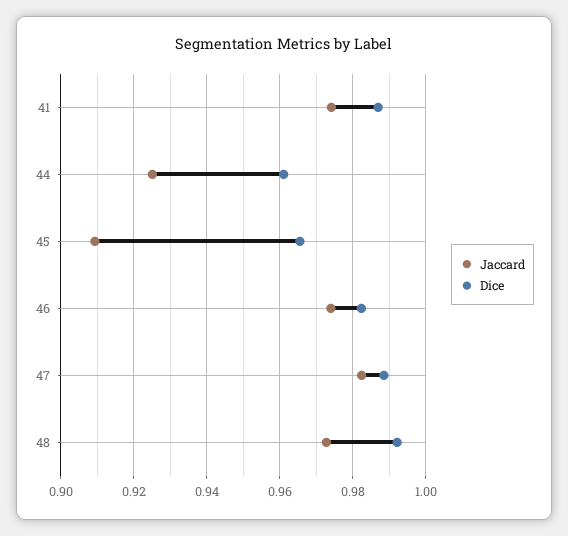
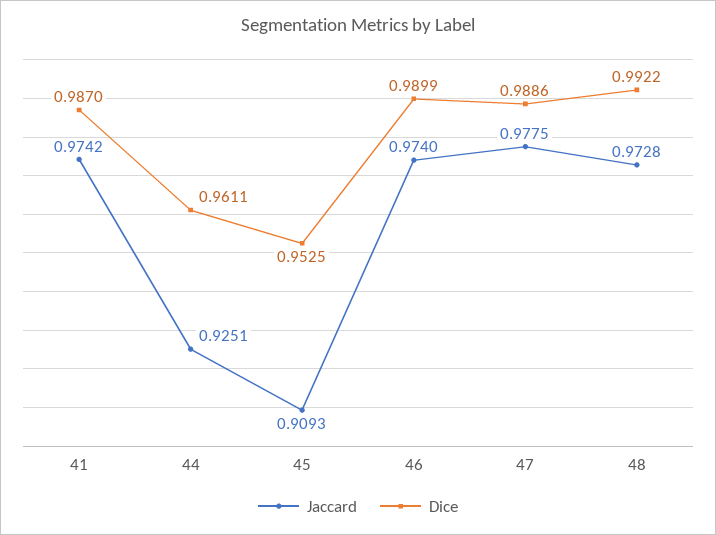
  {
    "Jaccard": {
      "41": 0.9742,
      "44": 0.9251,
      "45": 0.9093,
      "46": 0.974,
-     "47": 0.982,
+     "47": 0.9775,
      "48": 0.9728
    },
    "Dice": {
      "41": 0.987,
      "44": 0.9611,
-     "45": 0.966,
+     "45": 0.9525,
-     "46": 0.982,
+     "46": 0.9899,
      "47": 0.9886,
      "48": 0.9922
    }
  }

